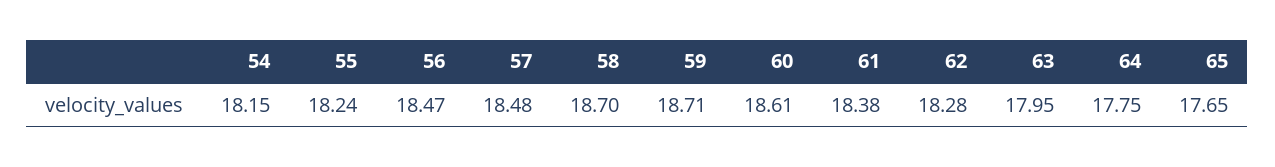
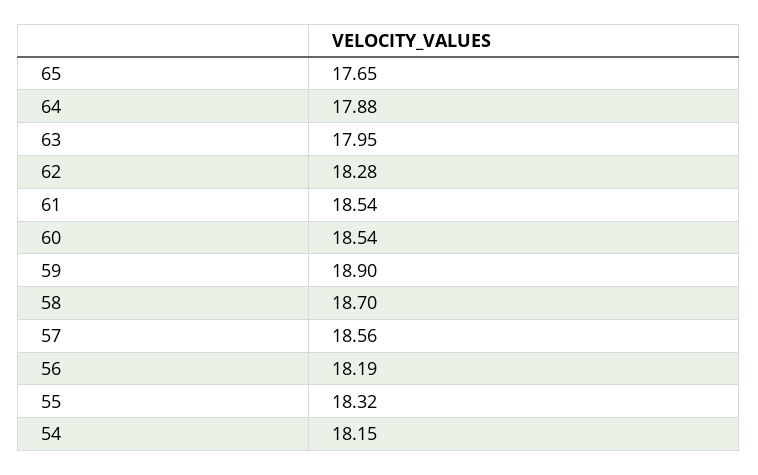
  {
    "54": 18.15,
-   "55": 18.24,
+   "55": 18.32,
-   "56": 18.47,
+   "56": 18.19,
-   "57": 18.48,
+   "57": 18.56,
    "58": 18.7,
-   "59": 18.71,
+   "59": 18.9,
-   "60": 18.61,
+   "60": 18.54,
-   "61": 18.38,
+   "61": 18.54,
    "62": 18.28,
    "63": 17.95,
-   "64": 17.75,
+   "64": 17.88,
    "65": 17.65
  }

